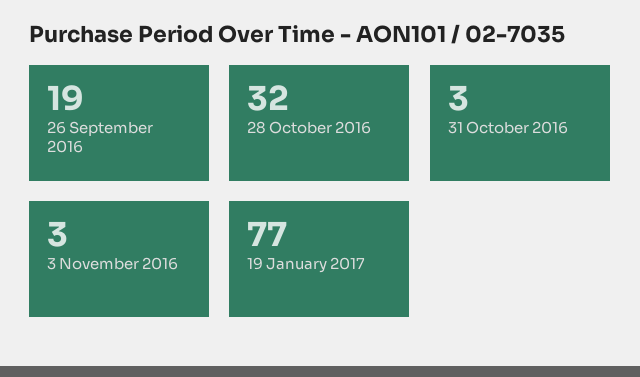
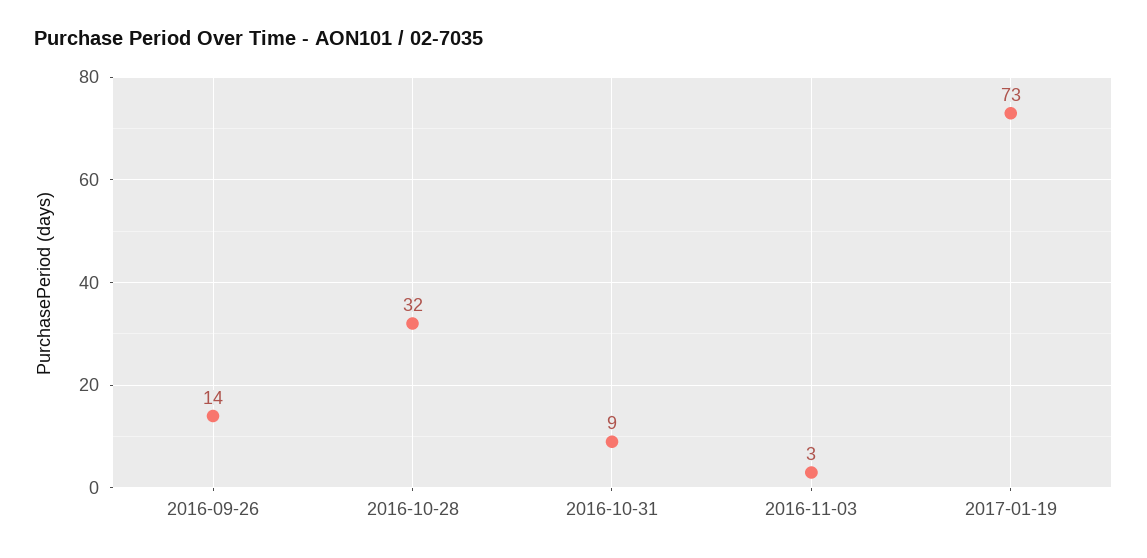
  {
-   "26 September 2016": 19,
+   "26 September 2016": 14,
    "28 October 2016": 32,
-   "31 October 2016": 3,
+   "31 October 2016": 9,
    "3 November 2016": 3,
-   "19 January 2017": 77
+   "19 January 2017": 73
  }

